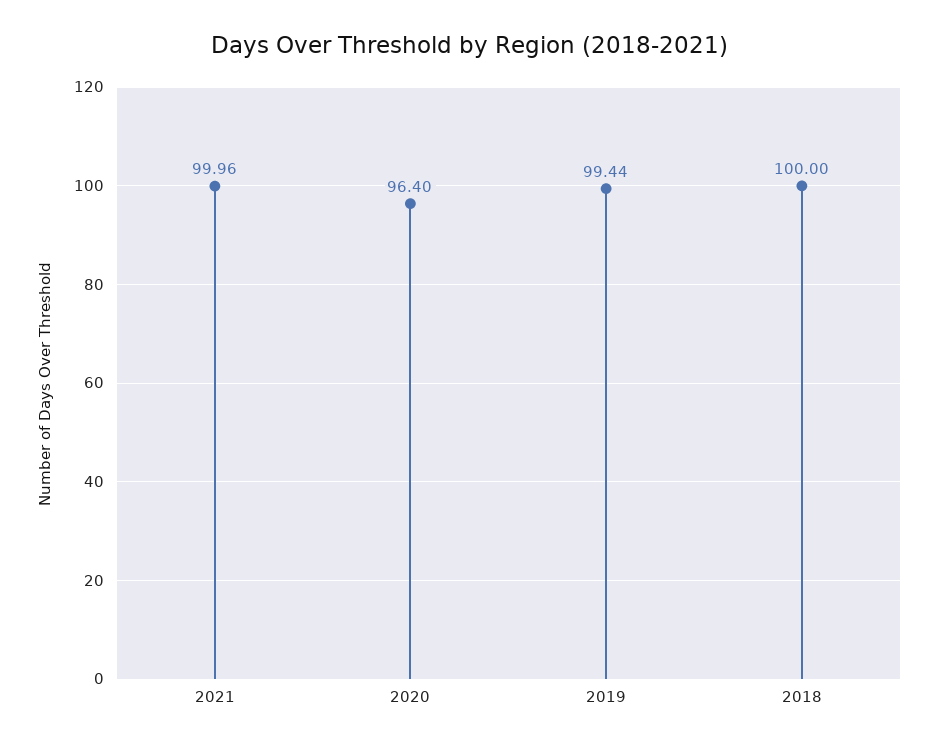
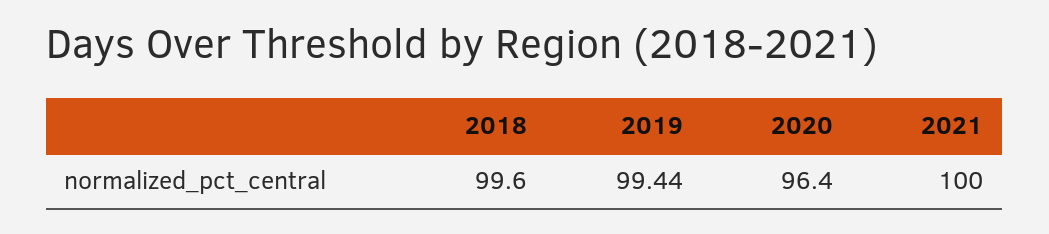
  {
-   "2021": 99.96,
+   "2021": 100,
    "2020": 96.4,
    "2019": 99.44,
-   "2018": 100
+   "2018": 99.6
  }

